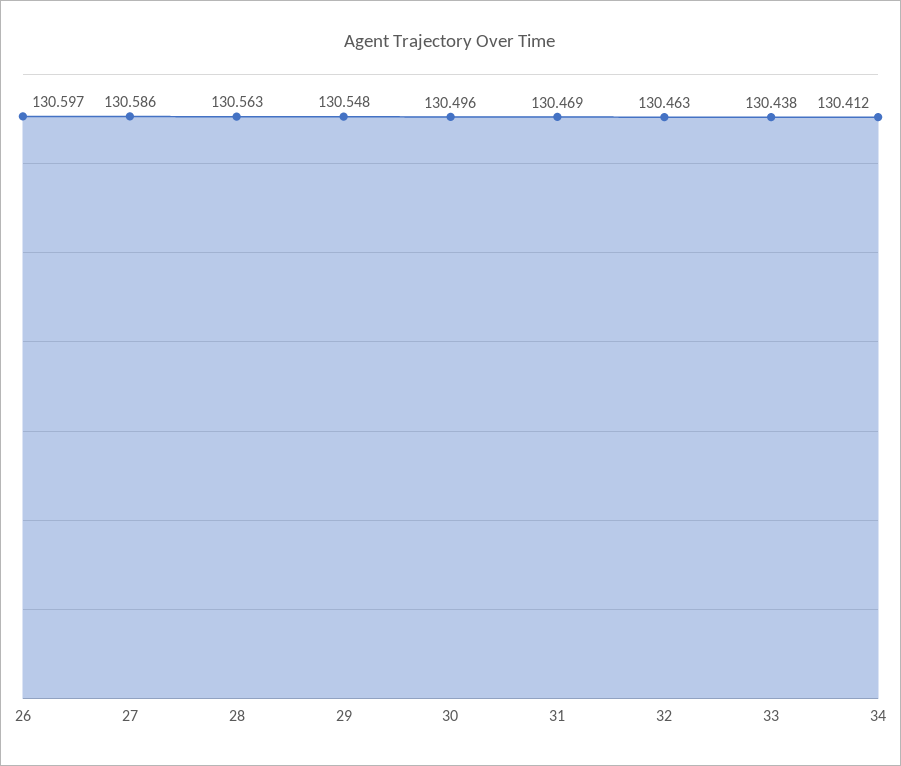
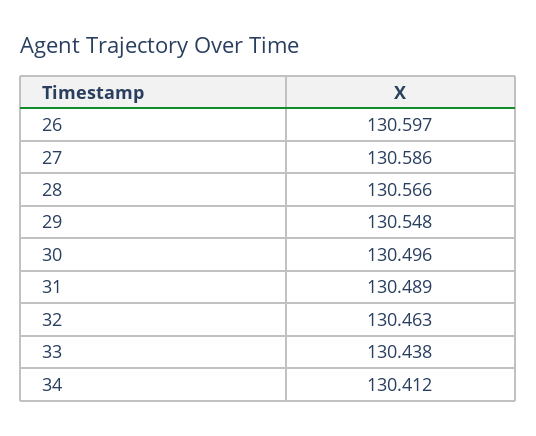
  {
    "26": 130.597,
    "27": 130.586,
-   "28": 130.563,
+   "28": 130.566,
    "29": 130.548,
    "30": 130.496,
-   "31": 130.469,
+   "31": 130.489,
    "32": 130.463,
    "33": 130.438,
    "34": 130.412
  }

